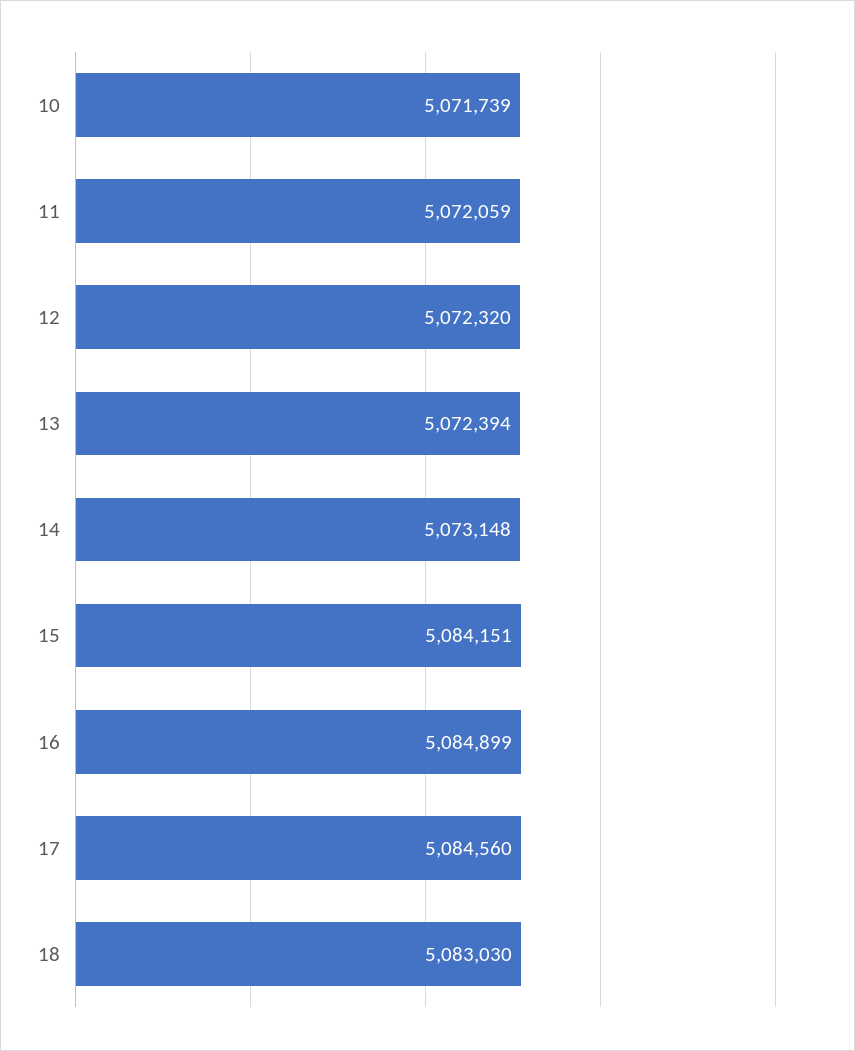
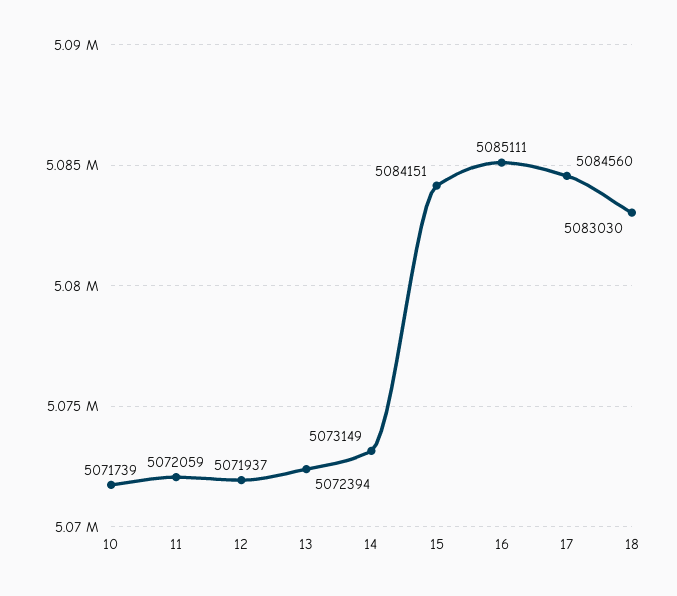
  {
    "10": 5071739,
    "11": 5072059,
-   "12": 5072320,
+   "12": 5071937,
    "13": 5072394,
-   "14": 5073148,
+   "14": 5073149,
    "15": 5084151,
-   "16": 5084899,
+   "16": 5085111,
    "17": 5084560,
    "18": 5083030
  }

